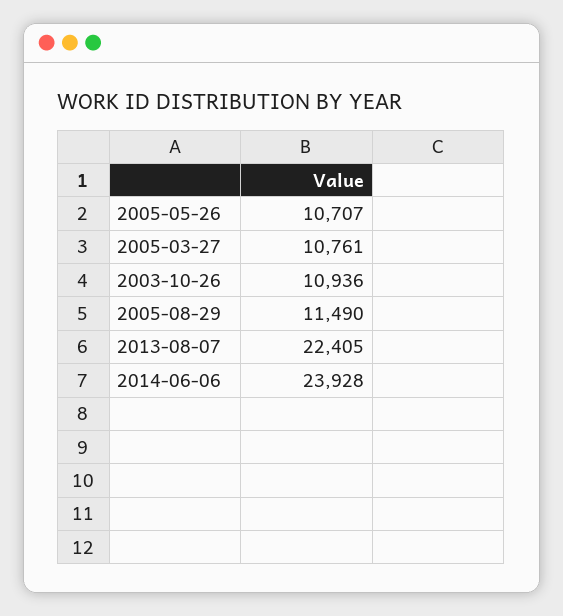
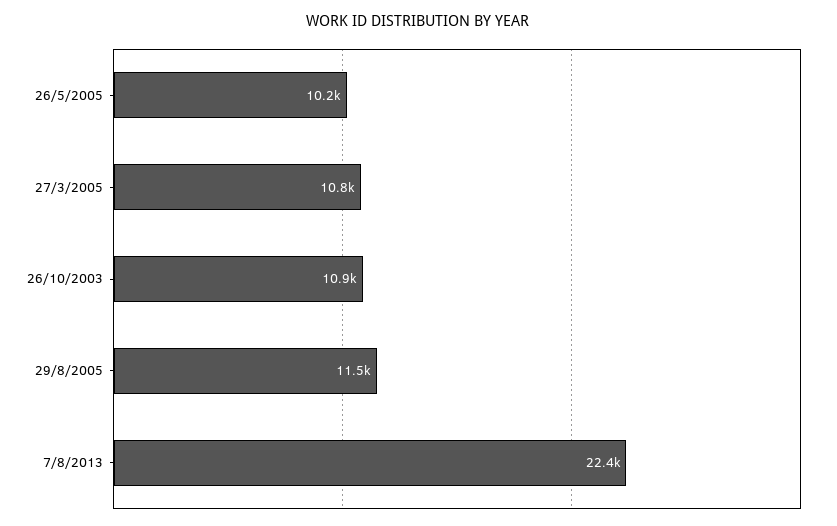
  {
-   "2005-05-26": 10707,
+   "2005-05-26": 10200,
    "2005-03-27": 10761,
    "2003-10-26": 10936,
    "2005-08-29": 11490,
-   "2013-08-07": 22405,
+   "2013-08-07": 22405
-   "2014-06-06": 23928
  }

